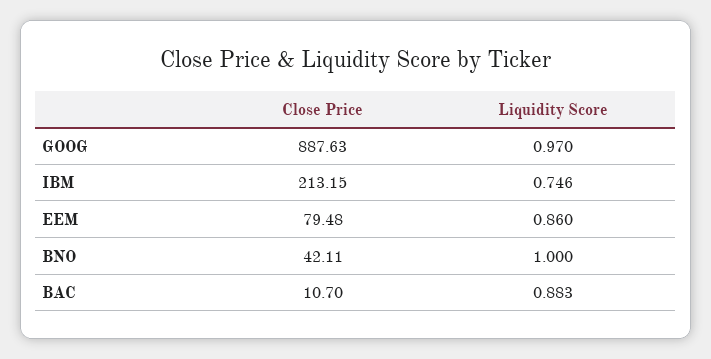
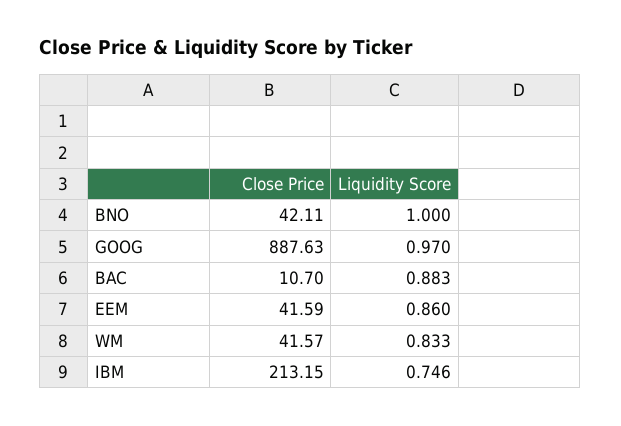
  {
    "Close Price": {
      "GOOG": 887.63,
      "IBM": 213.15,
-     "EEM": 79.48,
+     "EEM": 41.59,
      "BNO": 42.11,
-     "BAC": 10.7
+     "BAC": 10.7,
+     "WM": 41.57
    },
    "Liquidity Score": {
      "GOOG": 0.97,
      "IBM": 0.746,
      "EEM": 0.86,
      "BNO": 1,
-     "BAC": 0.883
+     "BAC": 0.883,
+     "WM": 0.833
    }
  }

